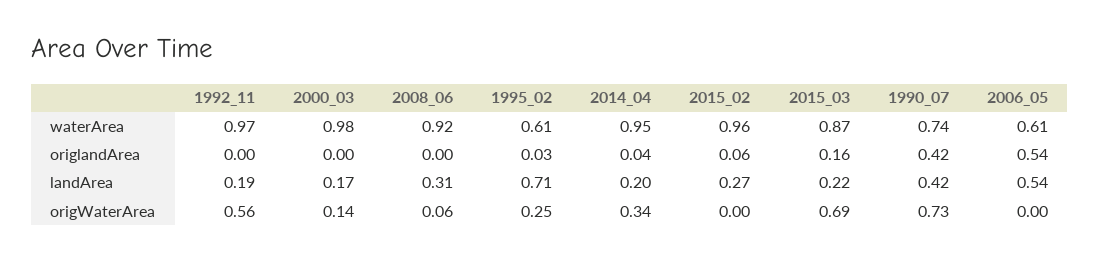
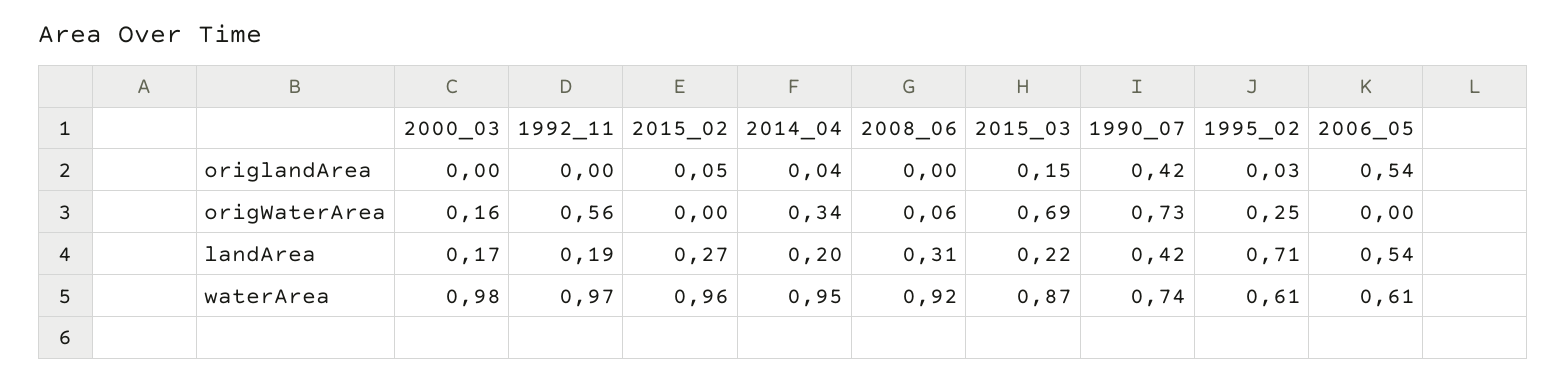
  {
    "1992_11": {
      "waterArea": 0.97,
      "origlandArea": 0,
      "landArea": 0.19,
      "origWaterArea": 0.56
    },
    "2000_03": {
      "waterArea": 0.98,
      "origlandArea": 0,
      "landArea": 0.17,
-     "origWaterArea": 0.14
+     "origWaterArea": 0.16
    },
    "2008_06": {
      "waterArea": 0.92,
      "origlandArea": 0,
      "landArea": 0.31,
      "origWaterArea": 0.06
    },
    "1995_02": {
      "waterArea": 0.61,
      "origlandArea": 0.03,
      "landArea": 0.71,
      "origWaterArea": 0.25
    },
    "2014_04": {
      "waterArea": 0.95,
      "origlandArea": 0.04,
      "landArea": 0.2,
      "origWaterArea": 0.34
    },
    "2015_02": {
      "waterArea": 0.96,
-     "origlandArea": 0.06,
+     "origlandArea": 0.05,
      "landArea": 0.27,
      "origWaterArea": 0
    },
    "2015_03": {
      "waterArea": 0.87,
-     "origlandArea": 0.16,
+     "origlandArea": 0.15,
      "landArea": 0.22,
      "origWaterArea": 0.69
    },
    "1990_07": {
      "waterArea": 0.74,
      "origlandArea": 0.42,
      "landArea": 0.42,
      "origWaterArea": 0.73
    },
    "2006_05": {
      "waterArea": 0.61,
      "origlandArea": 0.54,
      "landArea": 0.54,
      "origWaterArea": 0
    }
  }

